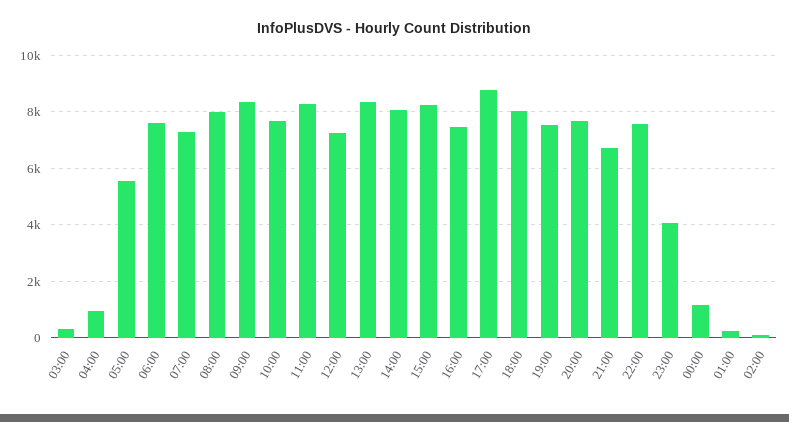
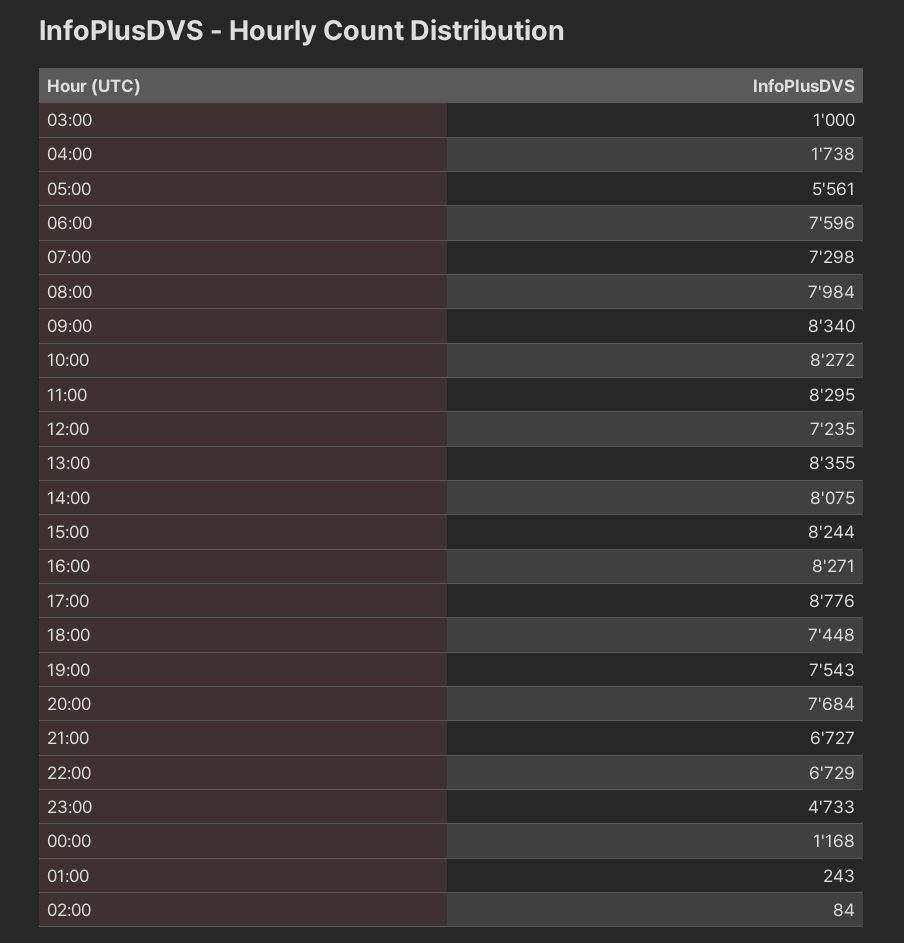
  {
-   "03:00": 250,
+   "03:00": 1000,
-   "04:00": 1000,
+   "04:00": 1738,
    "05:00": 5561,
    "06:00": 7596,
    "07:00": 7298,
    "08:00": 7984,
    "09:00": 8340,
-   "10:00": 7750,
+   "10:00": 8272,
    "11:00": 8295,
    "12:00": 7235,
    "13:00": 8355,
    "14:00": 8075,
    "15:00": 8244,
-   "16:00": 7500,
+   "16:00": 8271,
    "17:00": 8776,
-   "18:00": 8000,
+   "18:00": 7448,
    "19:00": 7543,
    "20:00": 7684,
    "21:00": 6727,
-   "22:00": 7500,
+   "22:00": 6729,
-   "23:00": 4000,
+   "23:00": 4733,
    "00:00": 1168,
    "01:00": 243,
    "02:00": 84
  }

